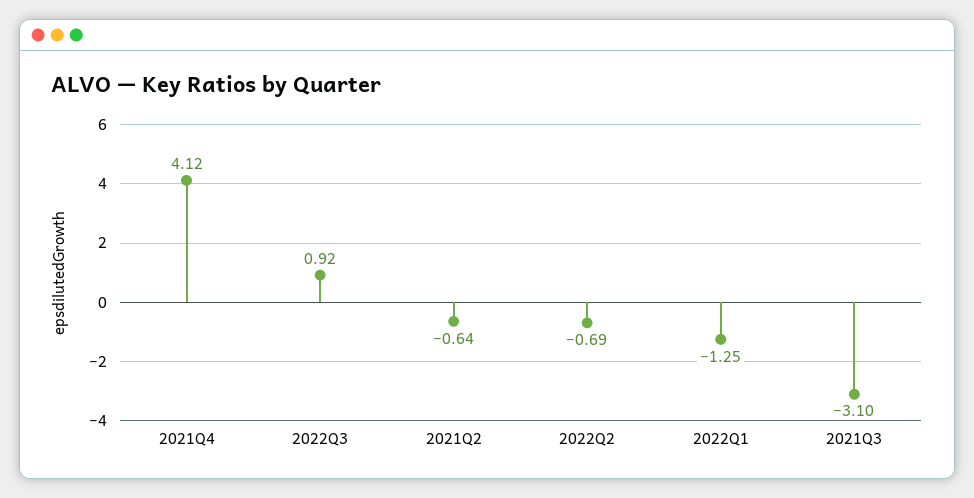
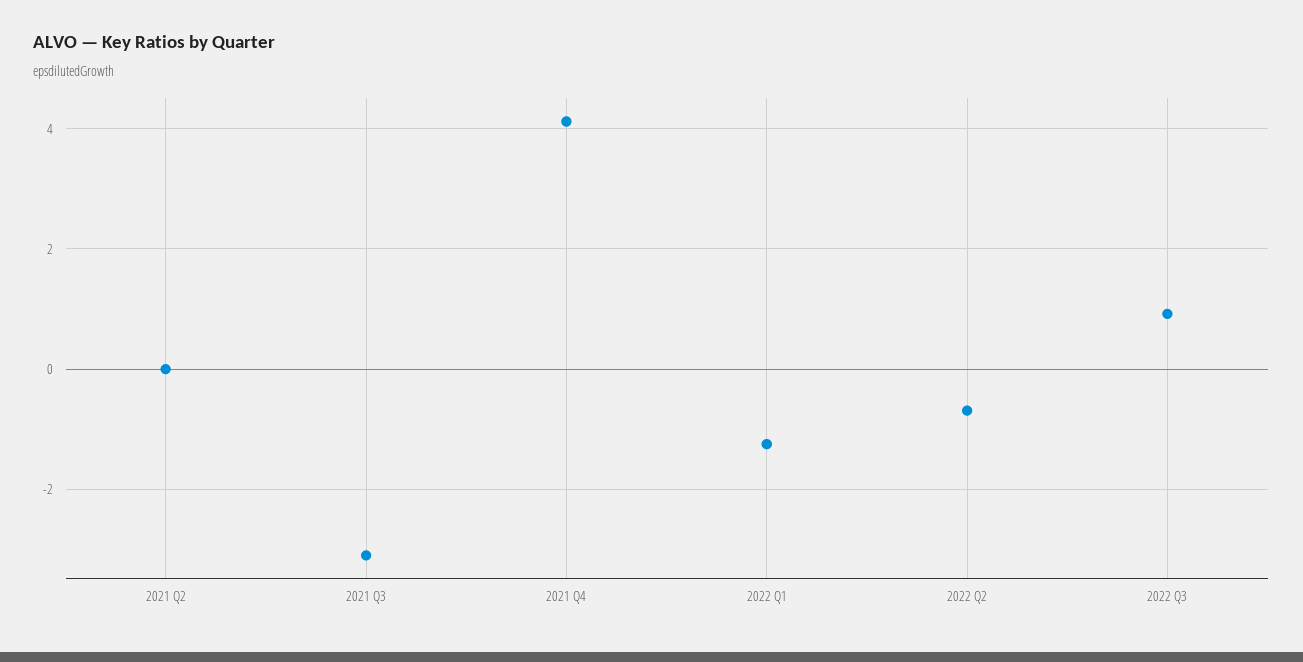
  {
    "2021Q4": 4.12,
    "2022Q3": 0.92,
-   "2021Q2": -0.64,
+   "2021Q2": 0,
    "2022Q2": -0.69,
    "2022Q1": -1.25,
    "2021Q3": -3.1
  }

